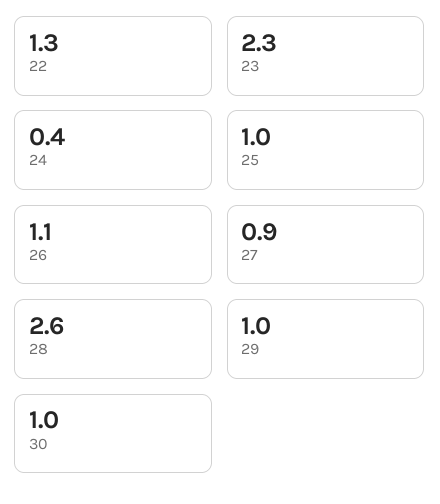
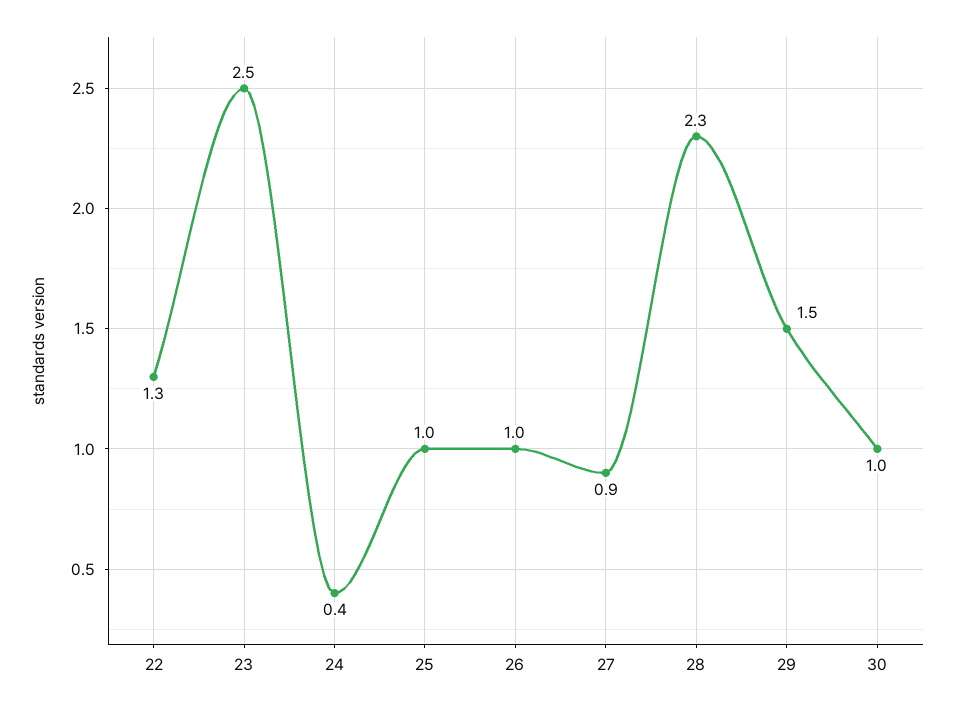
  {
    "22": 1.3,
-   "23": 2.3,
+   "23": 2.5,
    "24": 0.4,
    "25": 1,
-   "26": 1.1,
+   "26": 1,
    "27": 0.9,
-   "28": 2.6,
+   "28": 2.3,
-   "29": 1,
+   "29": 1.5,
    "30": 1
  }

